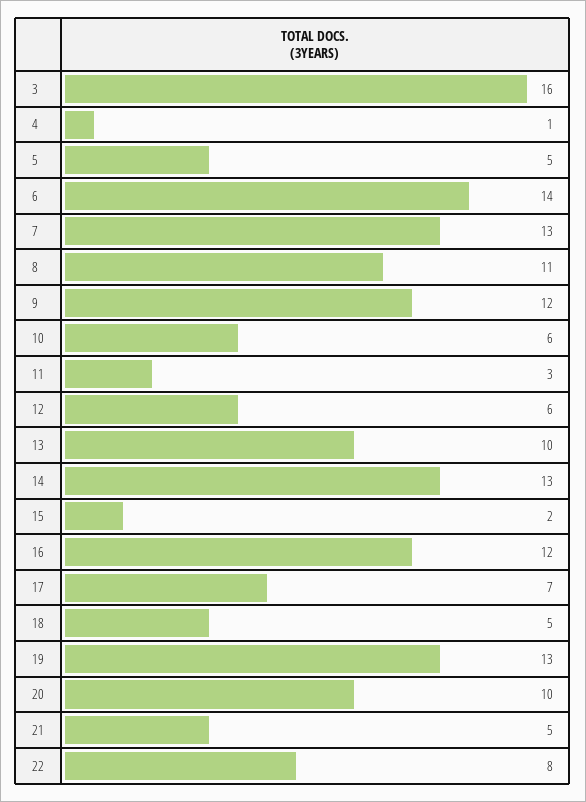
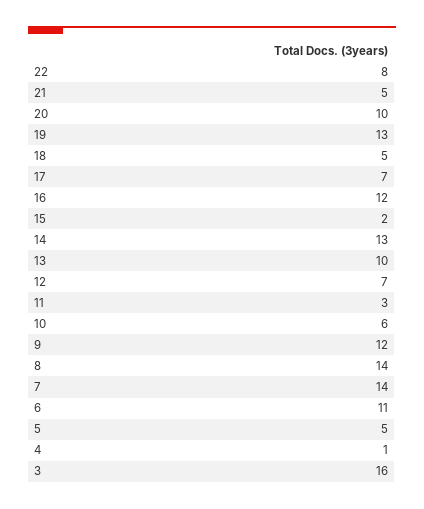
  {
    "3": 16,
    "4": 1,
    "5": 5,
-   "6": 14,
+   "6": 11,
-   "7": 13,
+   "7": 14,
-   "8": 11,
+   "8": 14,
    "9": 12,
    "10": 6,
    "11": 3,
-   "12": 6,
+   "12": 7,
    "13": 10,
    "14": 13,
    "15": 2,
    "16": 12,
    "17": 7,
    "18": 5,
    "19": 13,
    "20": 10,
    "21": 5,
    "22": 8
  }

